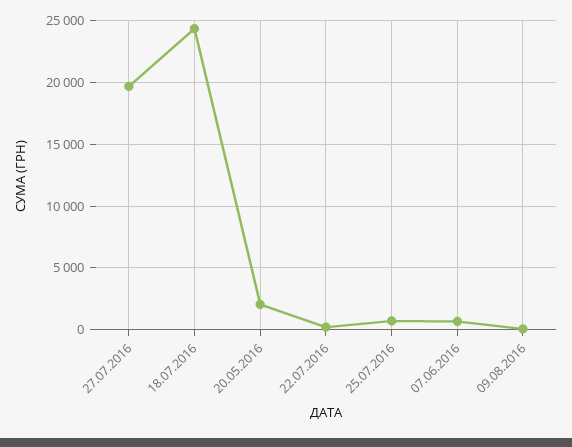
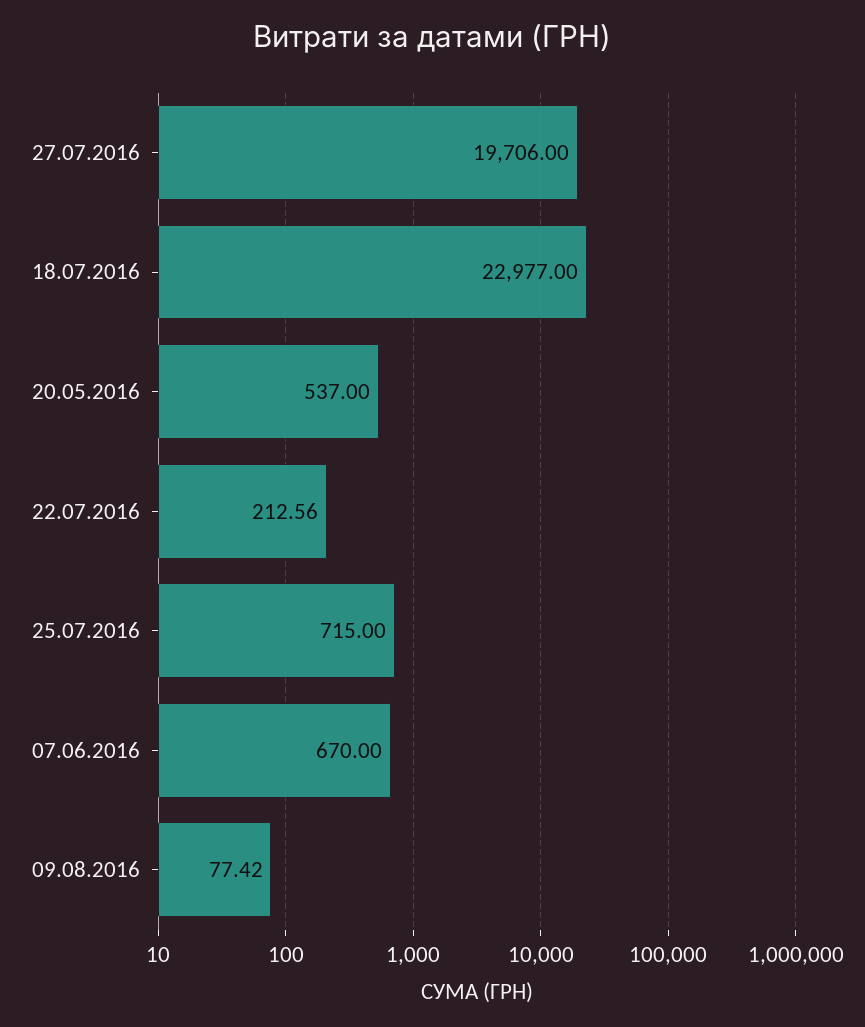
  {
    "27.07.2016": 19706,
-   "18.07.2016": 24500,
+   "18.07.2016": 22977,
-   "20.05.2016": 2000,
+   "20.05.2016": 537,
    "22.07.2016": 212.56,
    "25.07.2016": 715,
    "07.06.2016": 670,
    "09.08.2016": 77.42
  }

